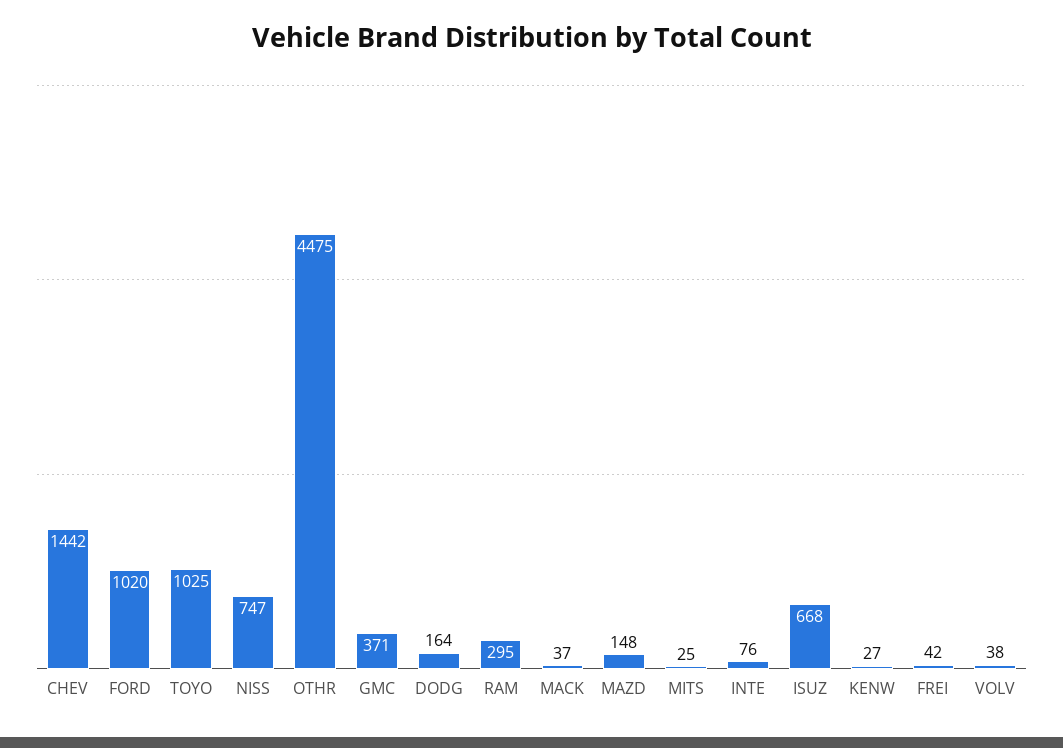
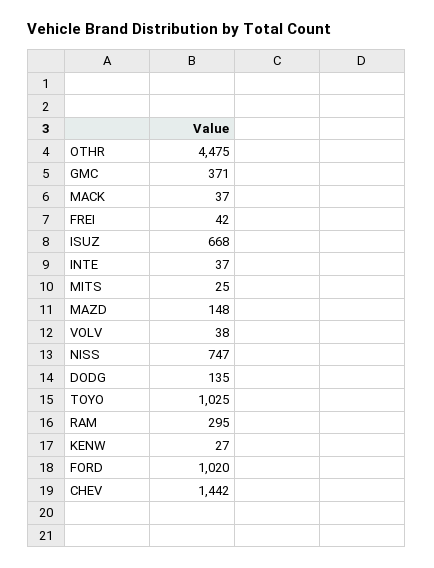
  {
    "CHEV": 1442,
    "FORD": 1020,
    "TOYO": 1025,
    "NISS": 747,
    "OTHR": 4475,
    "GMC": 371,
-   "DODG": 164,
+   "DODG": 135,
    "RAM": 295,
    "MACK": 37,
    "MAZD": 148,
    "MITS": 25,
-   "INTE": 76,
+   "INTE": 37,
    "ISUZ": 668,
    "KENW": 27,
    "FREI": 42,
    "VOLV": 38
  }

